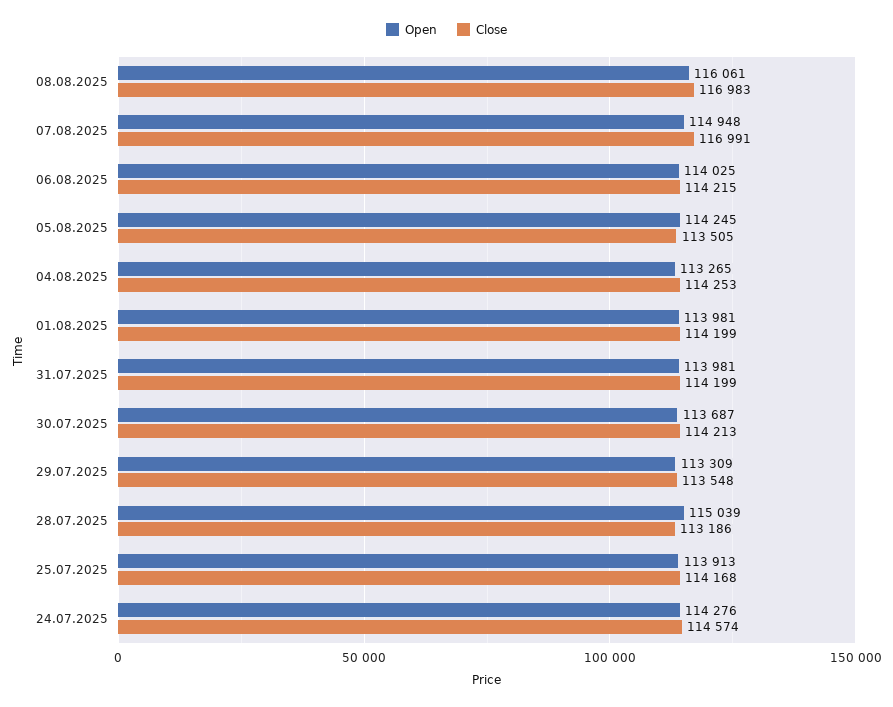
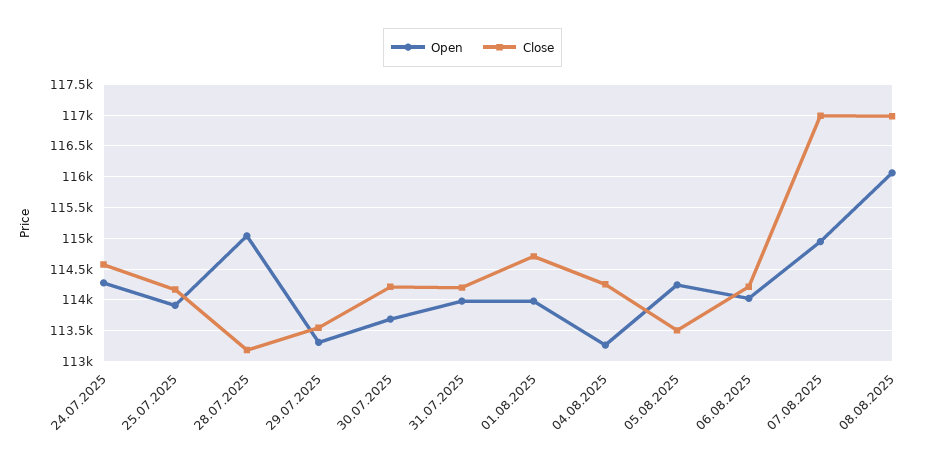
  {
    "Open": {
      "08.08.2025": 116061,
      "07.08.2025": 114948,
      "06.08.2025": 114025,
      "05.08.2025": 114245,
      "04.08.2025": 113265,
      "01.08.2025": 113981,
      "31.07.2025": 113981,
      "30.07.2025": 113687,
      "29.07.2025": 113309,
      "28.07.2025": 115039,
      "25.07.2025": 113913,
      "24.07.2025": 114276
    },
    "Close": {
      "08.08.2025": 116983,
      "07.08.2025": 116991,
      "06.08.2025": 114215,
      "05.08.2025": 113505,
      "04.08.2025": 114253,
-     "01.08.2025": 114199,
+     "01.08.2025": 114700,
      "31.07.2025": 114199,
      "30.07.2025": 114213,
      "29.07.2025": 113548,
      "28.07.2025": 113186,
      "25.07.2025": 114168,
      "24.07.2025": 114574
    }
  }

